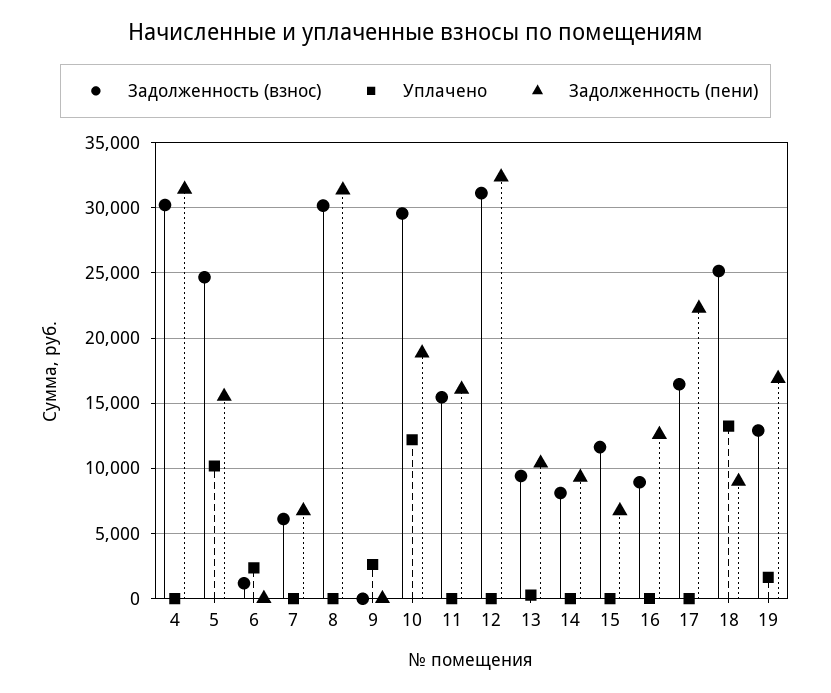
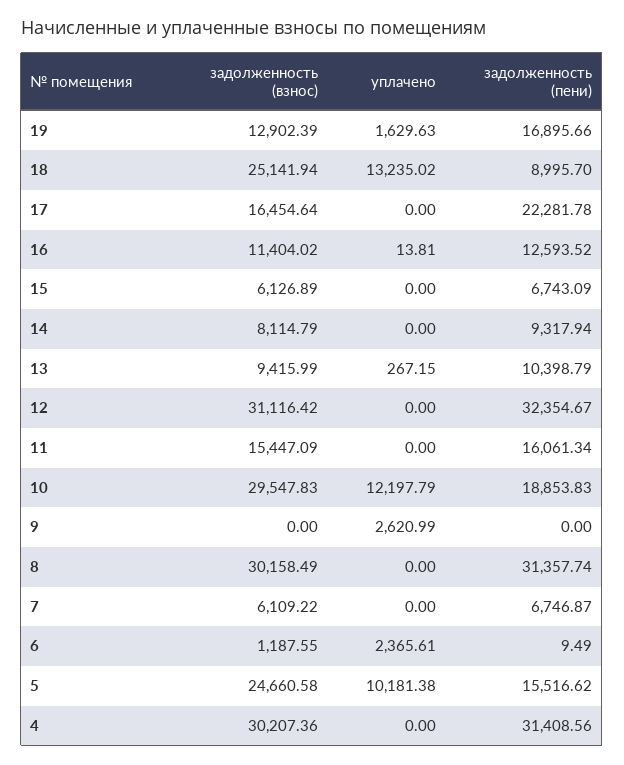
  {
    "Задолженность (взнос)": {
      "4": 30207.36,
      "5": 24660.58,
      "6": 1187.55,
      "7": 6109.22,
      "8": 30158.49,
      "9": 0,
      "10": 29547.83,
      "11": 15447.09,
      "12": 31116.42,
      "13": 9415.99,
      "14": 8114.79,
-     "15": 11500,
+     "15": 6126.89,
-     "16": 9000,
+     "16": 11404.02,
      "17": 16454.64,
      "18": 25141.94,
      "19": 12902.39
    },
    "Уплачено": {
      "4": 0,
      "5": 10181.38,
      "6": 2365.61,
      "7": 0,
      "8": 0,
      "9": 2620.99,
      "10": 12197.79,
      "11": 0,
      "12": 0,
      "13": 267.15,
      "14": 0,
      "15": 0,
      "16": 13.81,
      "17": 0,
      "18": 13235.02,
      "19": 1629.63
    },
    "Задолженность (пени)": {
      "4": 31408.56,
      "5": 15516.62,
      "6": 9.49,
      "7": 6746.87,
      "8": 31357.74,
      "9": 0,
      "10": 18853.83,
      "11": 16061.34,
      "12": 32354.67,
      "13": 10398.79,
      "14": 9317.94,
      "15": 6743.09,
      "16": 12593.52,
      "17": 22281.78,
      "18": 8995.7,
      "19": 16895.66
    }
  }

